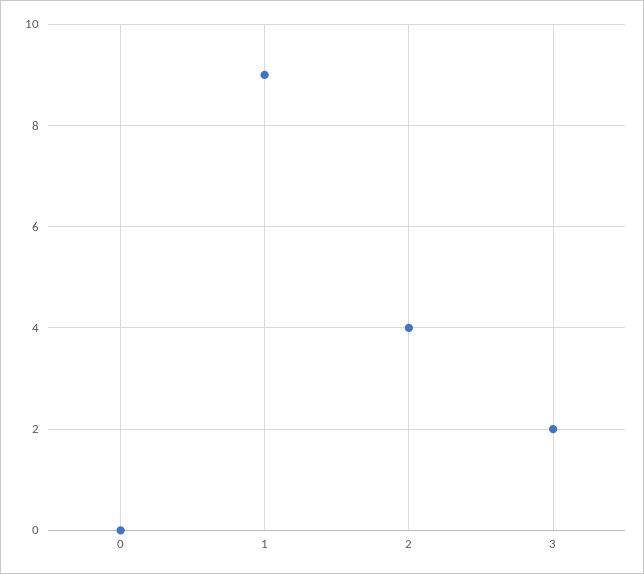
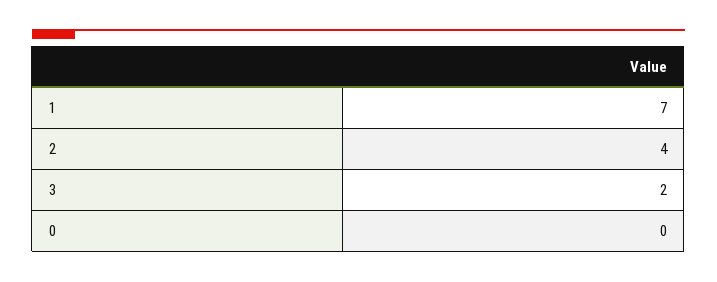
  {
    "0": 0,
-   "1": 9,
+   "1": 7,
    "2": 4,
    "3": 2
  }

